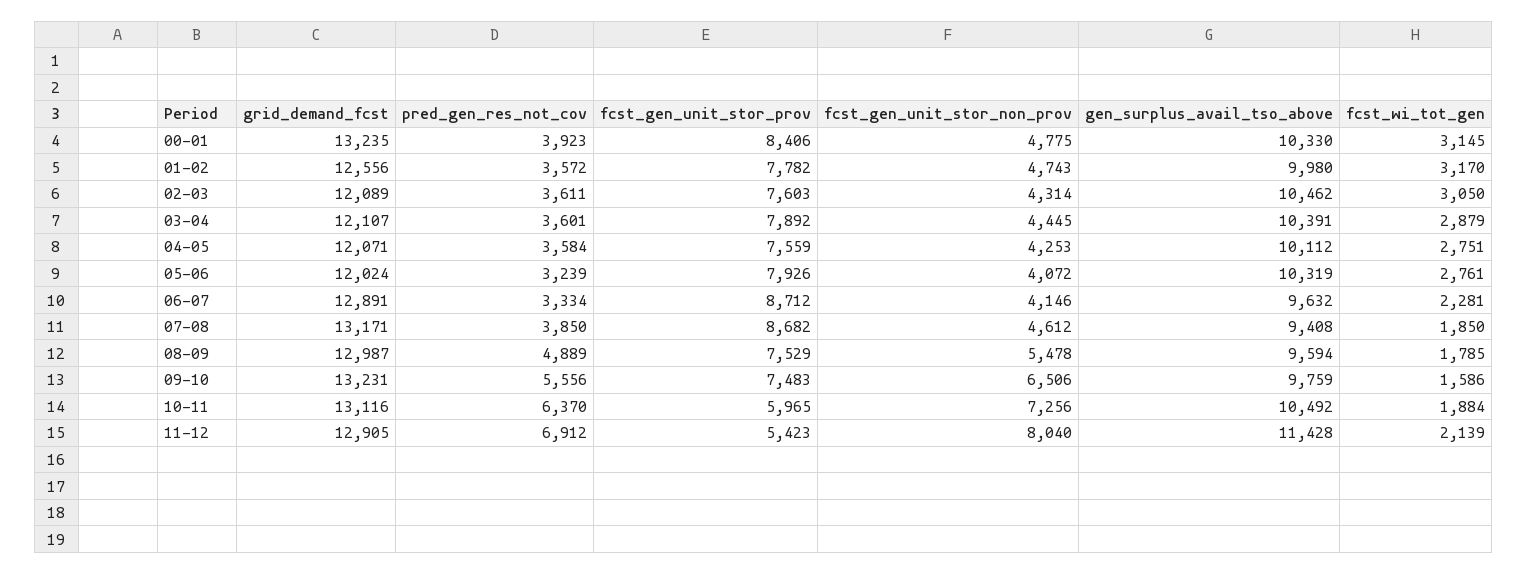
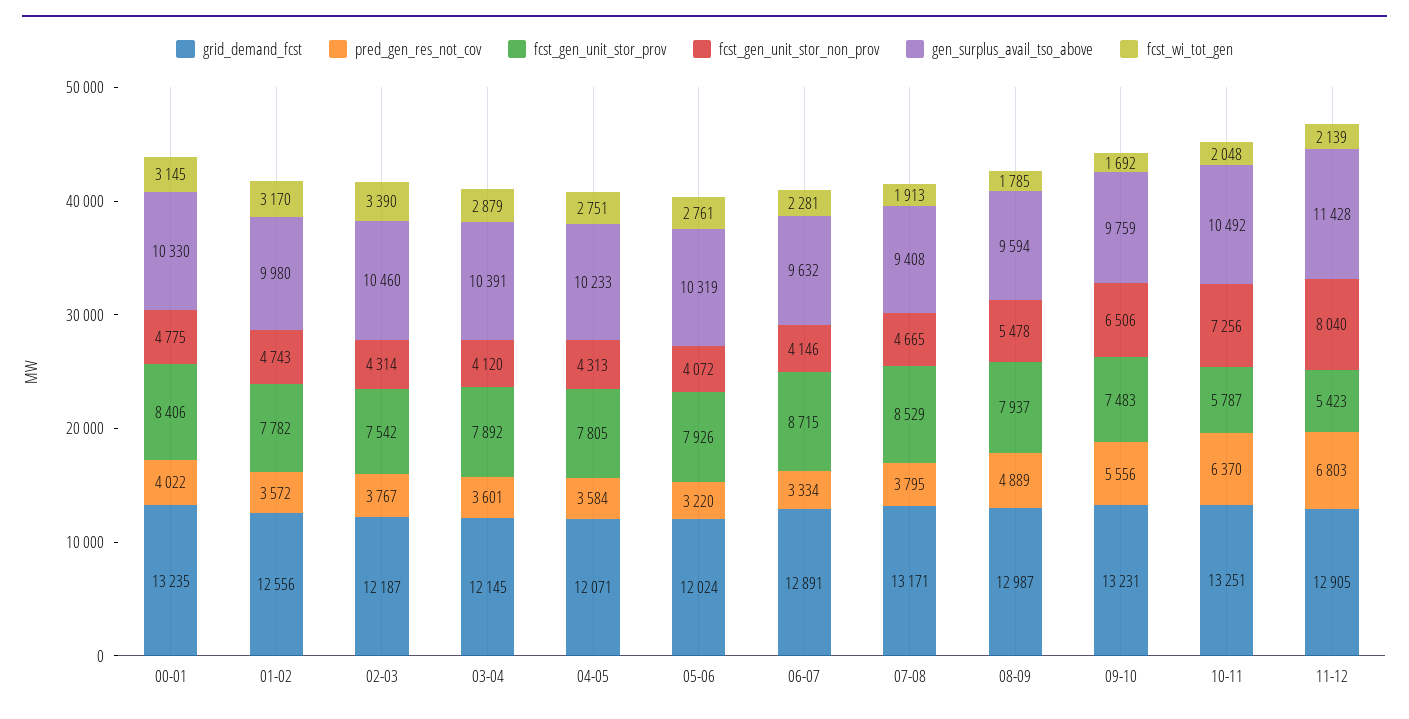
  {
    "grid_demand_fcst": {
      "00-01": 13235,
      "01-02": 12556,
-     "02-03": 12089,
+     "02-03": 12187,
-     "03-04": 12107,
+     "03-04": 12145,
      "04-05": 12071,
      "05-06": 12024,
      "06-07": 12891,
      "07-08": 13171,
      "08-09": 12987,
      "09-10": 13231,
-     "10-11": 13116,
+     "10-11": 13251,
      "11-12": 12905
    },
    "pred_gen_res_not_cov": {
-     "00-01": 3923,
+     "00-01": 4022,
      "01-02": 3572,
-     "02-03": 3611,
+     "02-03": 3767,
      "03-04": 3601,
      "04-05": 3584,
-     "05-06": 3239,
+     "05-06": 3220,
      "06-07": 3334,
-     "07-08": 3850,
+     "07-08": 3795,
      "08-09": 4889,
      "09-10": 5556,
      "10-11": 6370,
-     "11-12": 6912
+     "11-12": 6803
    },
    "fcst_gen_unit_stor_prov": {
      "00-01": 8406,
      "01-02": 7782,
-     "02-03": 7603,
+     "02-03": 7542,
      "03-04": 7892,
-     "04-05": 7559,
+     "04-05": 7805,
      "05-06": 7926,
-     "06-07": 8712,
+     "06-07": 8715,
-     "07-08": 8682,
+     "07-08": 8529,
-     "08-09": 7529,
+     "08-09": 7937,
      "09-10": 7483,
-     "10-11": 5965,
+     "10-11": 5787,
      "11-12": 5423
    },
    "fcst_gen_unit_stor_non_prov": {
      "00-01": 4775,
      "01-02": 4743,
      "02-03": 4314,
-     "03-04": 4445,
+     "03-04": 4120,
-     "04-05": 4253,
+     "04-05": 4313,
      "05-06": 4072,
      "06-07": 4146,
-     "07-08": 4612,
+     "07-08": 4665,
      "08-09": 5478,
      "09-10": 6506,
      "10-11": 7256,
      "11-12": 8040
    },
    "gen_surplus_avail_tso_above": {
      "00-01": 10330,
      "01-02": 9980,
-     "02-03": 10462,
+     "02-03": 10460,
      "03-04": 10391,
-     "04-05": 10112,
+     "04-05": 10233,
      "05-06": 10319,
      "06-07": 9632,
      "07-08": 9408,
      "08-09": 9594,
      "09-10": 9759,
      "10-11": 10492,
      "11-12": 11428
    },
    "fcst_wi_tot_gen": {
      "00-01": 3145,
      "01-02": 3170,
-     "02-03": 3050,
+     "02-03": 3390,
      "03-04": 2879,
      "04-05": 2751,
      "05-06": 2761,
      "06-07": 2281,
-     "07-08": 1850,
+     "07-08": 1913,
      "08-09": 1785,
-     "09-10": 1586,
+     "09-10": 1692,
-     "10-11": 1884,
+     "10-11": 2048,
      "11-12": 2139
    }
  }

